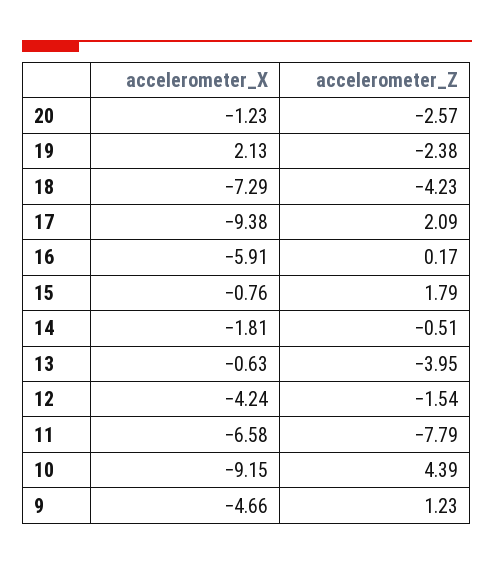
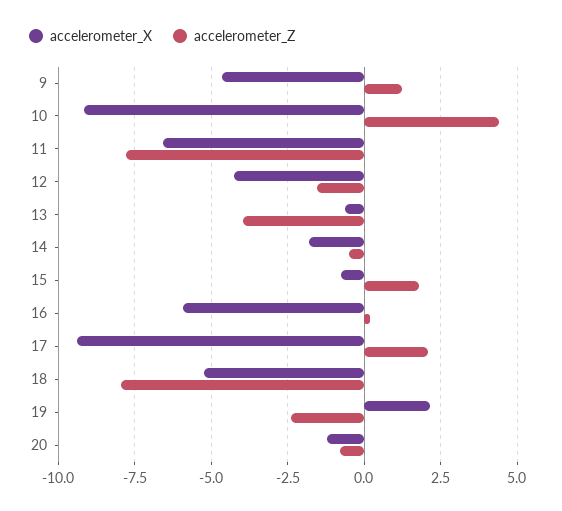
  {
    "accelerometer_X": {
      "20": -1.23,
      "19": 2.13,
-     "18": -7.29,
+     "18": -5.25,
      "17": -9.38,
      "16": -5.91,
      "15": -0.76,
      "14": -1.81,
      "13": -0.63,
      "12": -4.24,
      "11": -6.58,
      "10": -9.15,
      "9": -4.66
    },
    "accelerometer_Z": {
-     "20": -2.57,
+     "20": -0.75,
      "19": -2.38,
-     "18": -4.23,
+     "18": -8,
      "17": 2.09,
      "16": 0.17,
      "15": 1.79,
      "14": -0.51,
      "13": -3.95,
      "12": -1.54,
      "11": -7.79,
      "10": 4.39,
      "9": 1.23
    }
  }

